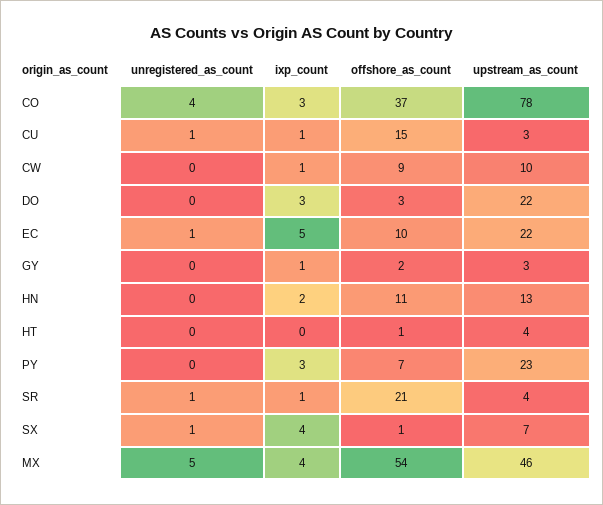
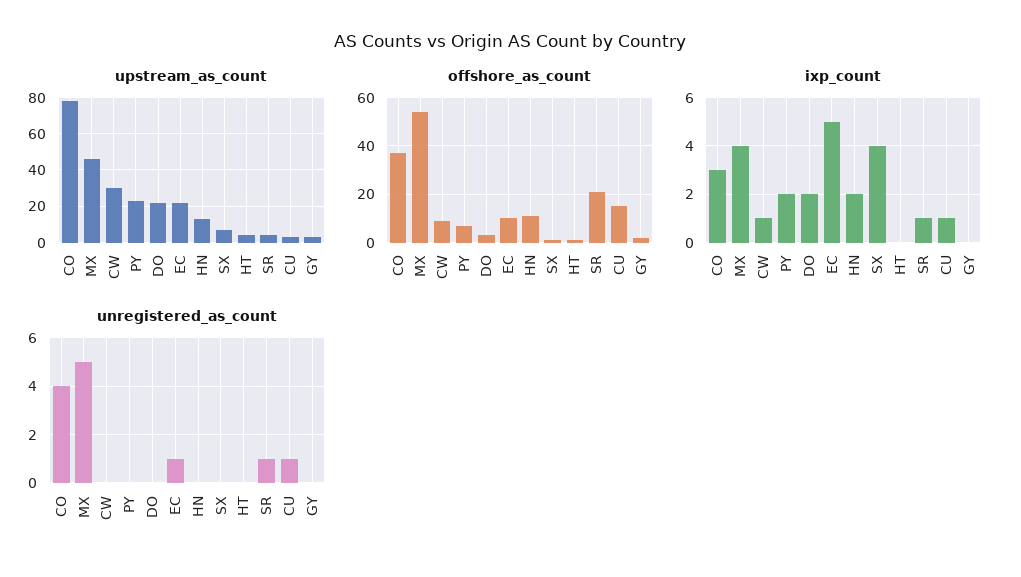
  {
    "unregistered_as_count": {
      "CO": 4,
      "CU": 1,
      "CW": 0,
      "DO": 0,
      "EC": 1,
      "GY": 0,
      "HN": 0,
      "HT": 0,
      "PY": 0,
      "SR": 1,
-     "SX": 1,
+     "SX": 0,
      "MX": 5
    },
    "ixp_count": {
      "CO": 3,
      "CU": 1,
      "CW": 1,
-     "DO": 3,
+     "DO": 2,
      "EC": 5,
-     "GY": 1,
+     "GY": 0,
      "HN": 2,
      "HT": 0,
-     "PY": 3,
+     "PY": 2,
      "SR": 1,
      "SX": 4,
      "MX": 4
    },
    "offshore_as_count": {
      "CO": 37,
      "CU": 15,
      "CW": 9,
      "DO": 3,
      "EC": 10,
      "GY": 2,
      "HN": 11,
      "HT": 1,
      "PY": 7,
      "SR": 21,
      "SX": 1,
      "MX": 54
    },
    "upstream_as_count": {
      "CO": 78,
      "CU": 3,
-     "CW": 10,
+     "CW": 30,
      "DO": 22,
      "EC": 22,
      "GY": 3,
      "HN": 13,
      "HT": 4,
      "PY": 23,
      "SR": 4,
      "SX": 7,
      "MX": 46
    }
  }

